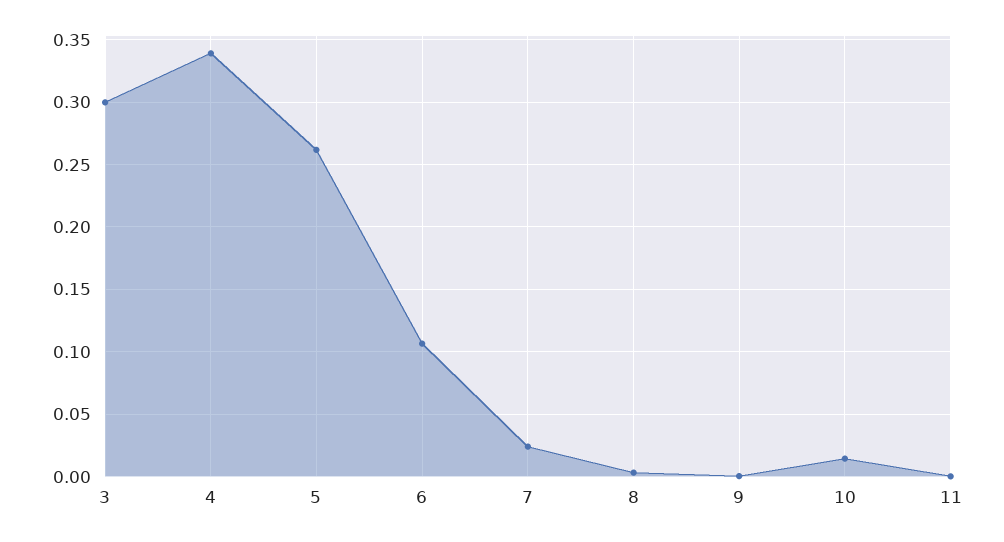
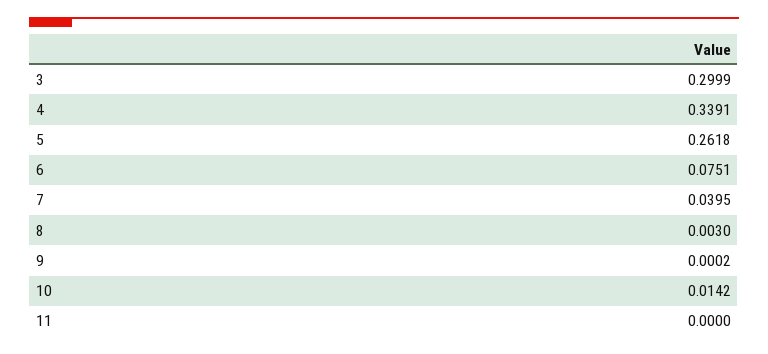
  {
    "3": 0.2999,
    "4": 0.3391,
    "5": 0.2618,
-   "6": 0.105,
+   "6": 0.0751,
-   "7": 0.025,
+   "7": 0.0395,
    "8": 0.003,
    "9": 0.0002,
    "10": 0.0142,
    "11": 0
  }

